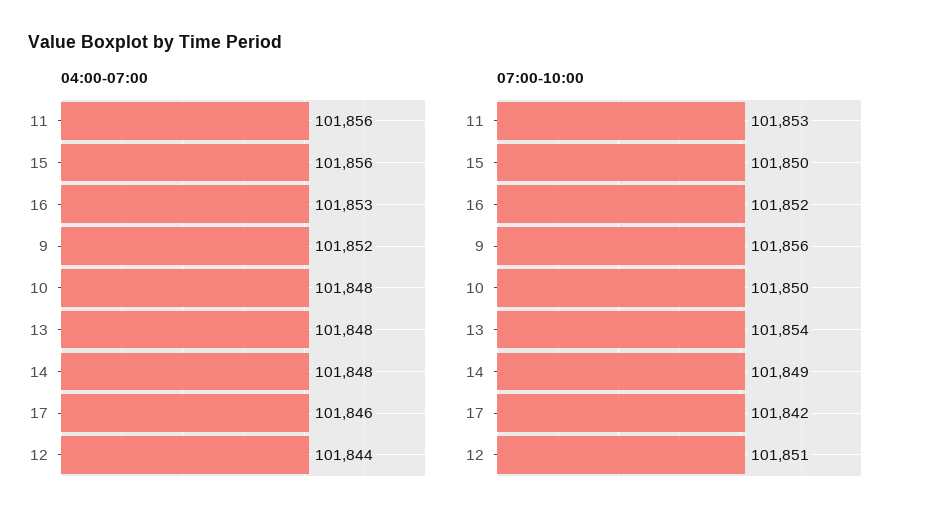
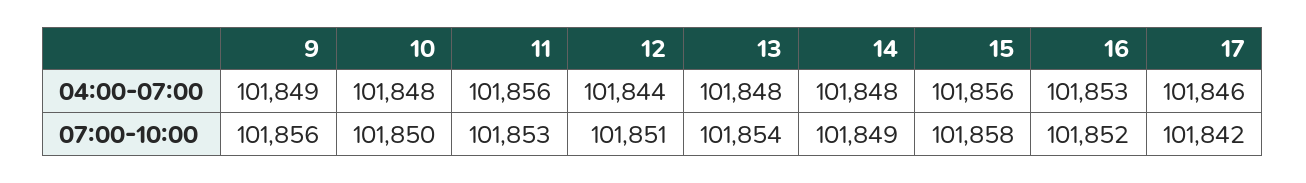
  {
    "04:00-07:00": {
      "11": 101856,
      "15": 101856,
      "16": 101853,
-     "9": 101852,
+     "9": 101849,
      "10": 101848,
      "13": 101848,
      "14": 101848,
      "17": 101846,
      "12": 101844
    },
    "07:00-10:00": {
      "11": 101853,
-     "15": 101850,
+     "15": 101858,
      "16": 101852,
      "9": 101856,
      "10": 101850,
      "13": 101854,
      "14": 101849,
      "17": 101842,
      "12": 101851
    }
  }

